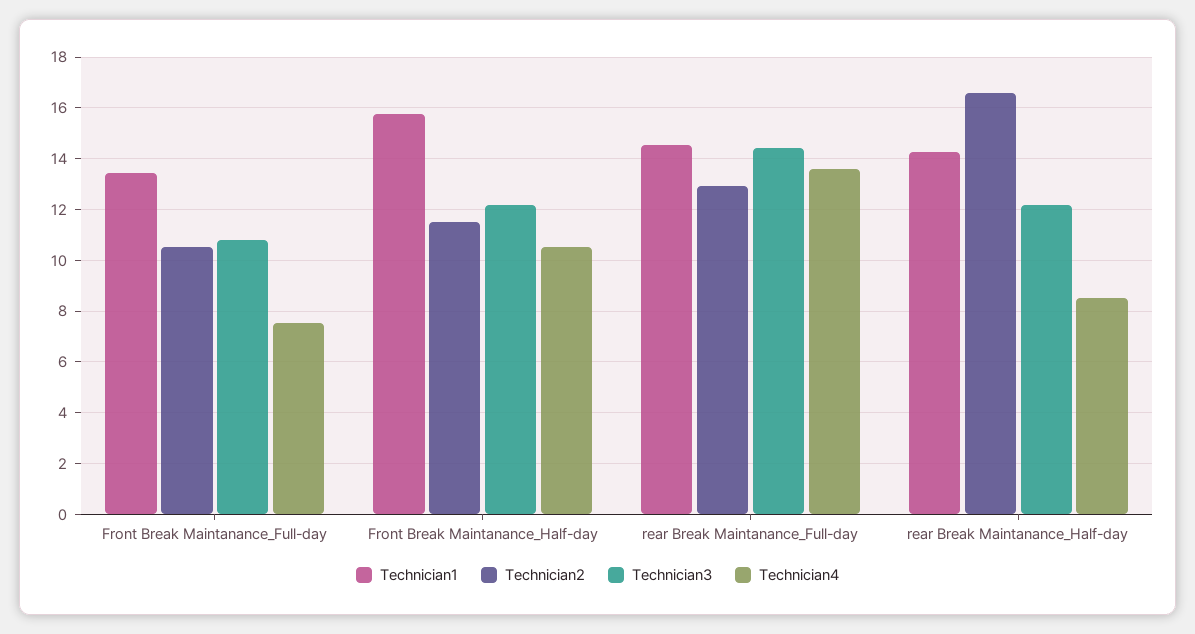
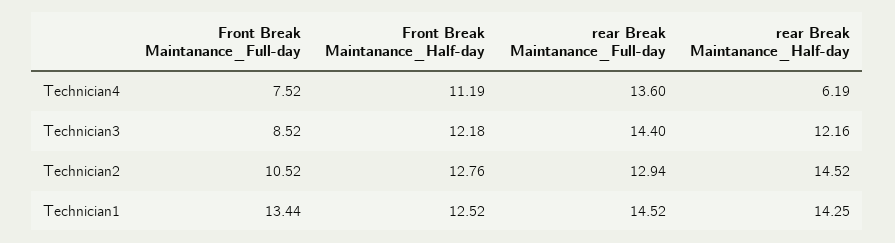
  {
    "Technician1": {
      "Front Break Maintanance_Full-day": 13.44,
-     "Front Break Maintanance_Half-day": 15.75,
+     "Front Break Maintanance_Half-day": 12.52,
      "rear Break Maintanance_Full-day": 14.52,
      "rear Break Maintanance_Half-day": 14.25
    },
    "Technician2": {
      "Front Break Maintanance_Full-day": 10.52,
-     "Front Break Maintanance_Half-day": 11.5,
+     "Front Break Maintanance_Half-day": 12.76,
      "rear Break Maintanance_Full-day": 12.94,
-     "rear Break Maintanance_Half-day": 16.5
+     "rear Break Maintanance_Half-day": 14.52
    },
    "Technician3": {
-     "Front Break Maintanance_Full-day": 10.75,
+     "Front Break Maintanance_Full-day": 8.52,
      "Front Break Maintanance_Half-day": 12.18,
      "rear Break Maintanance_Full-day": 14.4,
      "rear Break Maintanance_Half-day": 12.16
    },
    "Technician4": {
      "Front Break Maintanance_Full-day": 7.52,
-     "Front Break Maintanance_Half-day": 10.5,
+     "Front Break Maintanance_Half-day": 11.19,
      "rear Break Maintanance_Full-day": 13.6,
-     "rear Break Maintanance_Half-day": 8.5
+     "rear Break Maintanance_Half-day": 6.19
    }
  }

